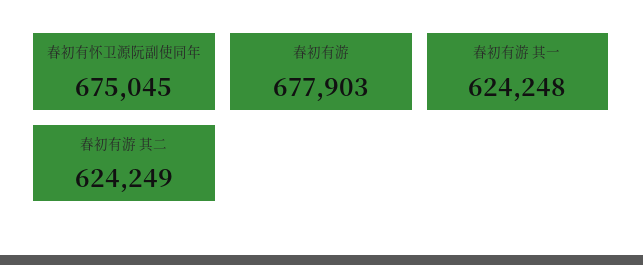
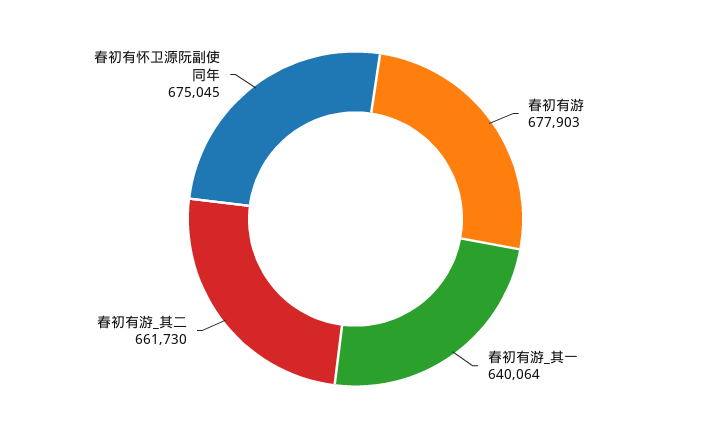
  {
    "春初有怀卫源阮副使同年": 675045,
    "春初有游": 677903,
-   "春初有游 其一": 624248,
+   "春初有游 其一": 640064,
-   "春初有游 其二": 624249
+   "春初有游 其二": 661730
  }

